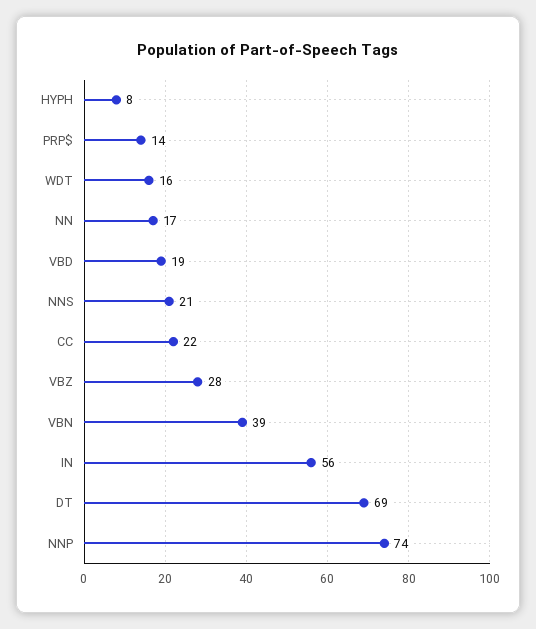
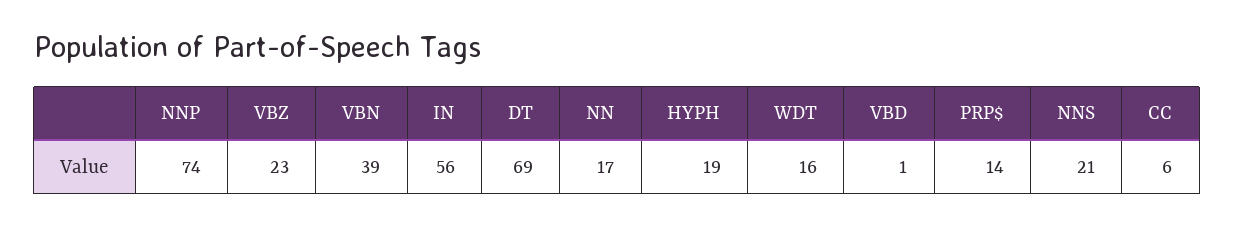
  {
-   "HYPH": 8,
+   "HYPH": 19,
    "PRP$": 14,
    "WDT": 16,
    "NN": 17,
-   "VBD": 19,
+   "VBD": 1,
    "NNS": 21,
-   "CC": 22,
+   "CC": 6,
-   "VBZ": 28,
+   "VBZ": 23,
    "VBN": 39,
    "IN": 56,
    "DT": 69,
    "NNP": 74
  }

